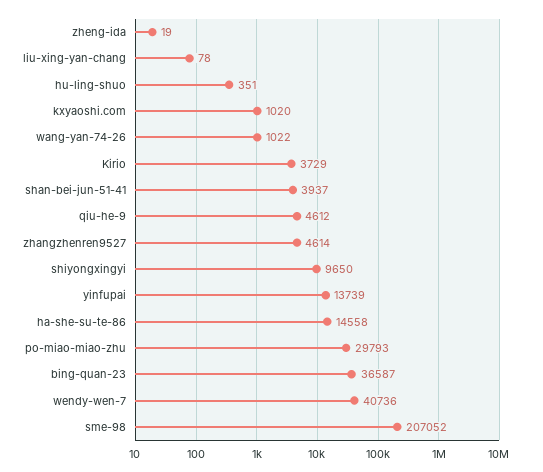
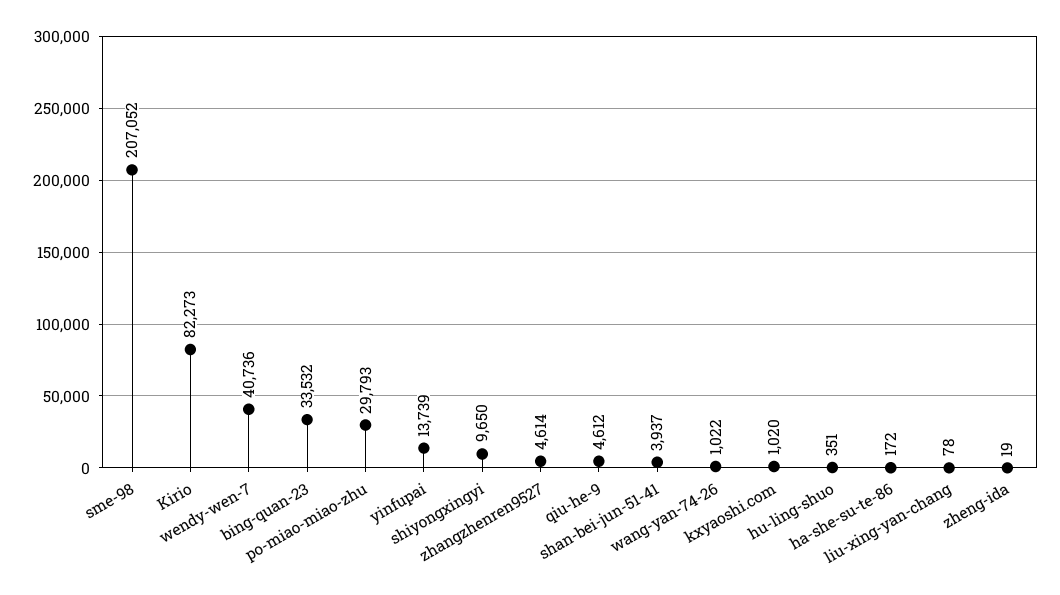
  {
    "zheng-ida": 19,
    "liu-xing-yan-chang": 78,
    "hu-ling-shuo": 351,
    "kxyaoshi.com": 1020,
    "wang-yan-74-26": 1022,
-   "Kirio": 3729,
+   "Kirio": 82273,
    "shan-bei-jun-51-41": 3937,
    "qiu-he-9": 4612,
    "zhangzhenren9527": 4614,
    "shiyongxingyi": 9650,
    "yinfupai": 13739,
-   "ha-she-su-te-86": 14558,
+   "ha-she-su-te-86": 172,
    "po-miao-miao-zhu": 29793,
-   "bing-quan-23": 36587,
+   "bing-quan-23": 33532,
    "wendy-wen-7": 40736,
    "sme-98": 207052
  }

